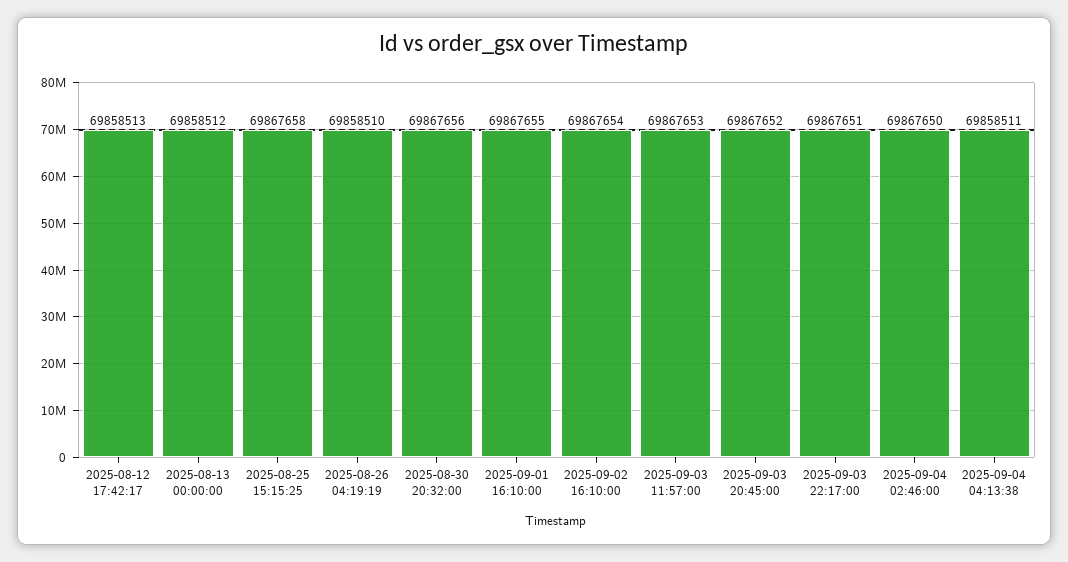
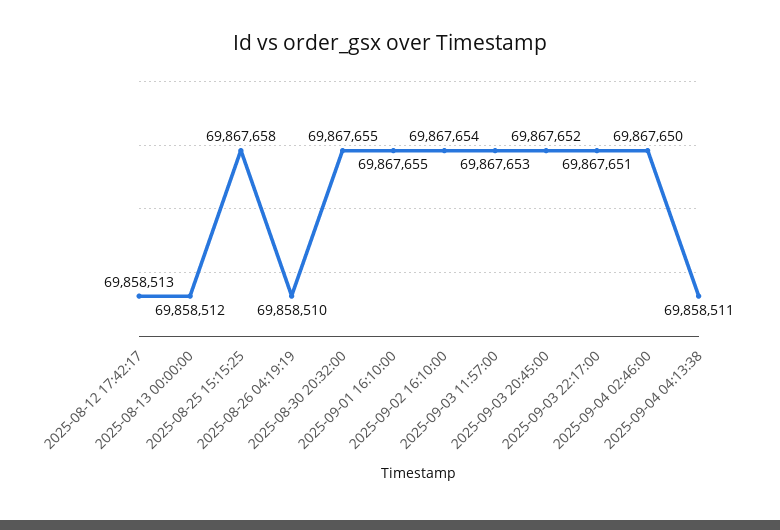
  {
    "2025-08-12 17:42:17": 69858513,
    "2025-08-13 00:00:00": 69858512,
    "2025-08-25 15:15:25": 69867658,
    "2025-08-26 04:19:19": 69858510,
-   "2025-08-30 20:32:00": 69867656,
+   "2025-08-30 20:32:00": 69867655,
    "2025-09-01 16:10:00": 69867655,
    "2025-09-02 16:10:00": 69867654,
    "2025-09-03 11:57:00": 69867653,
    "2025-09-03 20:45:00": 69867652,
    "2025-09-03 22:17:00": 69867651,
    "2025-09-04 02:46:00": 69867650,
    "2025-09-04 04:13:38": 69858511
  }

